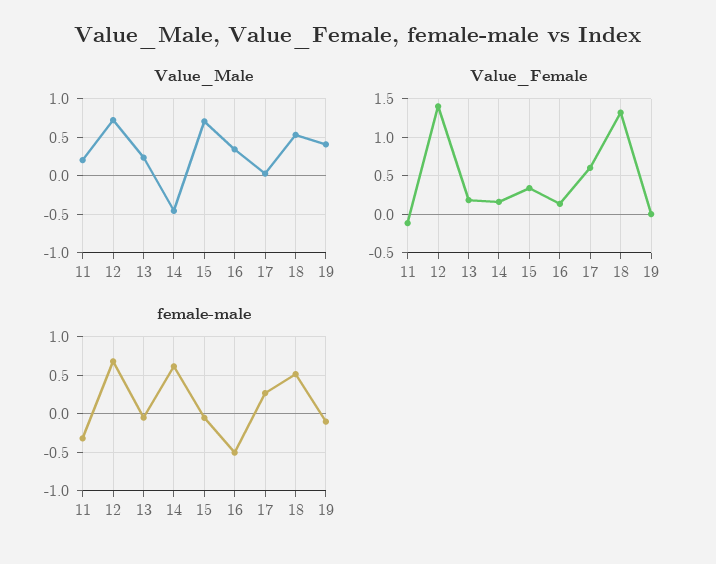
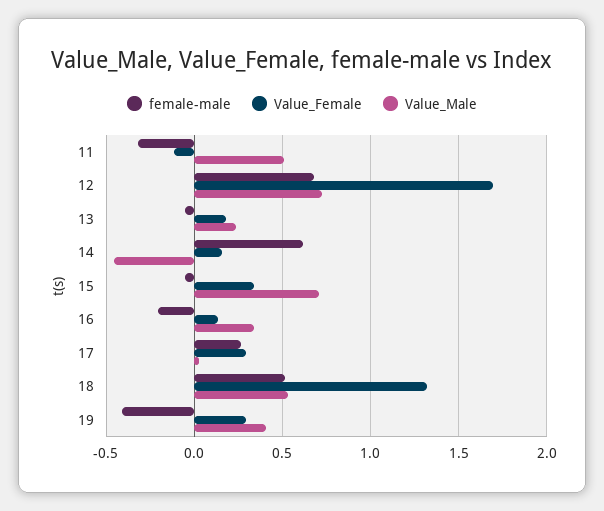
  {
    "Value_Male": {
-     "11": 0.2,
+     "11": 0.5,
      "12": 0.7,
      "13": 0.25,
      "14": -0.45,
      "15": 0.7,
      "16": 0.35,
      "17": 0.05,
      "18": 0.55,
      "19": 0.4
    },
    "Value_Female": {
      "11": -0.1,
-     "12": 1.4,
+     "12": 1.7,
      "13": 0.2,
      "14": 0.15,
      "15": 0.35,
      "16": 0.15,
-     "17": 0.6,
+     "17": 0.3,
      "18": 1.3,
-     "19": 0
+     "19": 0.3
    },
    "female-male": {
      "11": -0.3,
      "12": 0.7,
      "13": -0.05,
      "14": 0.6,
      "15": -0.05,
-     "16": -0.5,
+     "16": -0.2,
      "17": 0.25,
      "18": 0.5,
-     "19": -0.1
+     "19": -0.4
    }
  }

